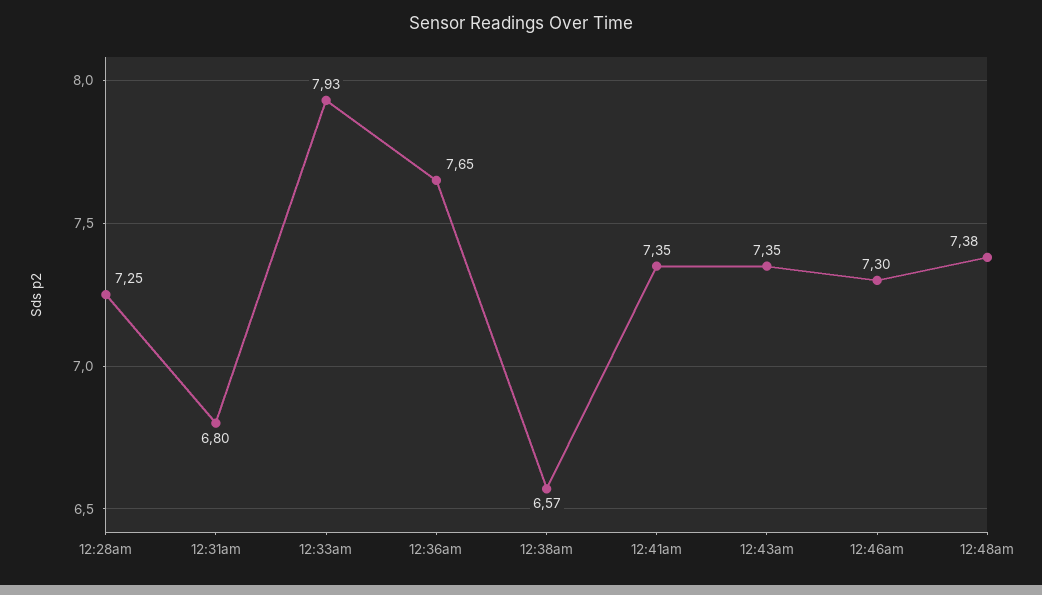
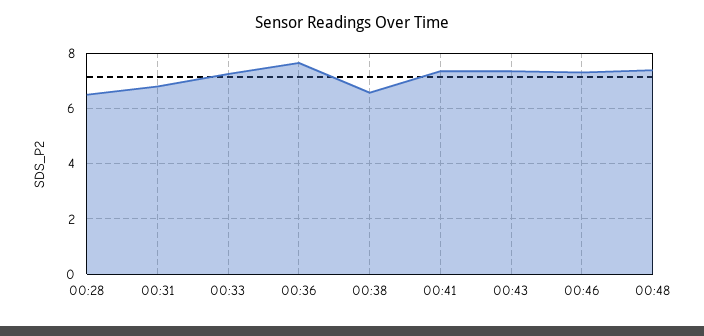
  {
-   "12:28am": 7.25,
+   "12:28am": 6.5,
    "12:31am": 6.8,
-   "12:33am": 7.93,
+   "12:33am": 7.25,
    "12:36am": 7.65,
    "12:38am": 6.57,
    "12:41am": 7.35,
    "12:43am": 7.35,
    "12:46am": 7.3,
    "12:48am": 7.38
  }

